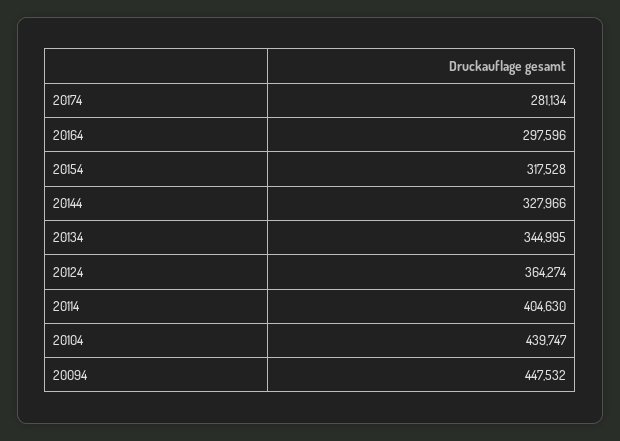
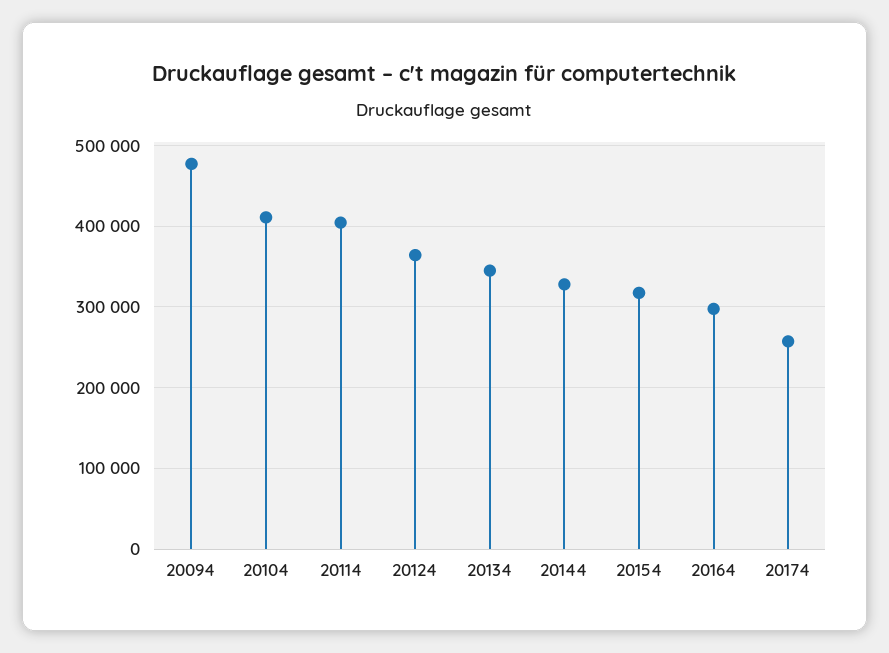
  {
-   "20174": 281134,
+   "20174": 260000,
    "20164": 297596,
    "20154": 317528,
    "20144": 327966,
    "20134": 344995,
    "20124": 364274,
    "20114": 404630,
-   "20104": 439747,
+   "20104": 410000,
-   "20094": 447532
+   "20094": 480000
  }

